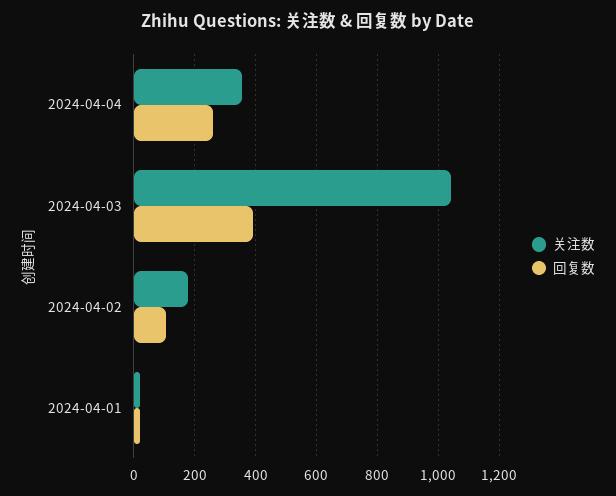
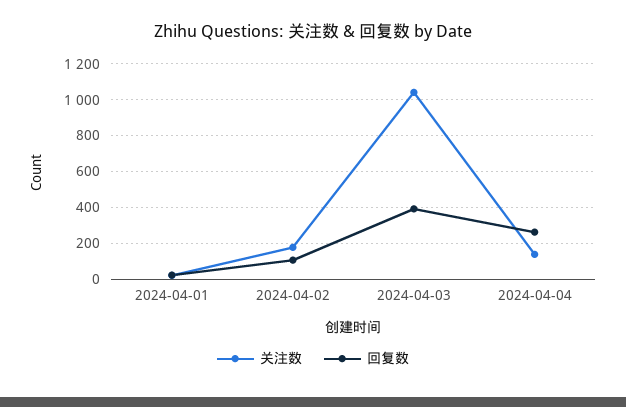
  {
    "关注数": {
-     "2024-04-04": 360,
+     "2024-04-04": 150,
      "2024-04-03": 1040,
      "2024-04-02": 180,
      "2024-04-01": 20
    },
    "回复数": {
      "2024-04-04": 260,
      "2024-04-03": 400,
      "2024-04-02": 100,
      "2024-04-01": 20
    }
  }

